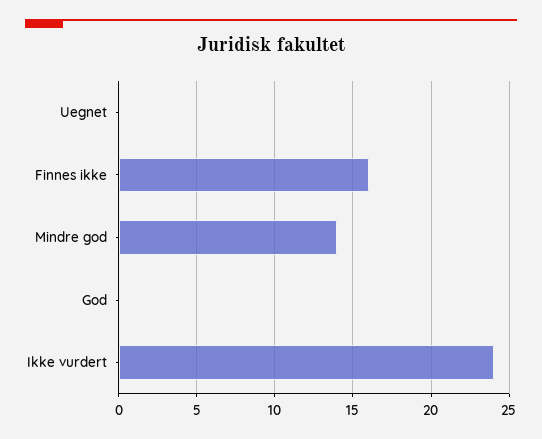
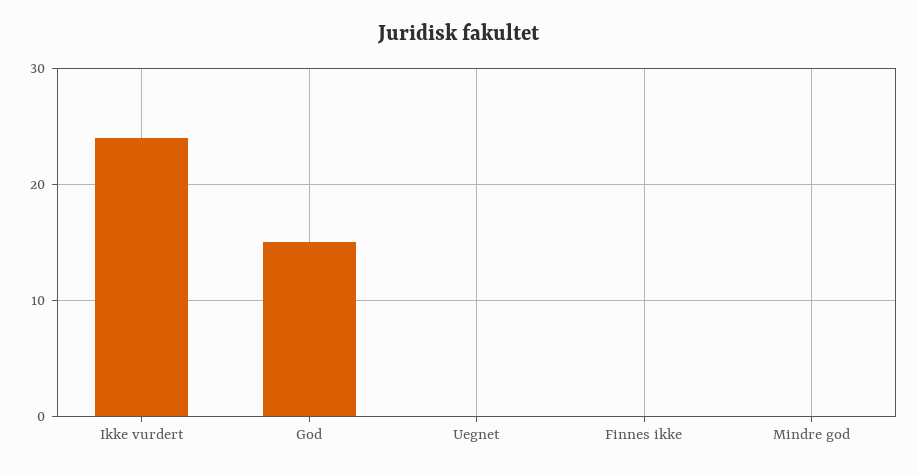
  {
    "Uegnet": 0,
-   "Finnes ikke": 16,
+   "Finnes ikke": 0,
-   "Mindre god": 14,
+   "Mindre god": 0,
-   "God": 0,
+   "God": 15,
    "Ikke vurdert": 24
  }

